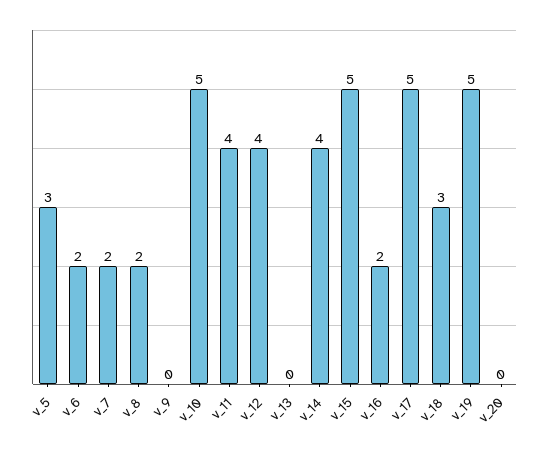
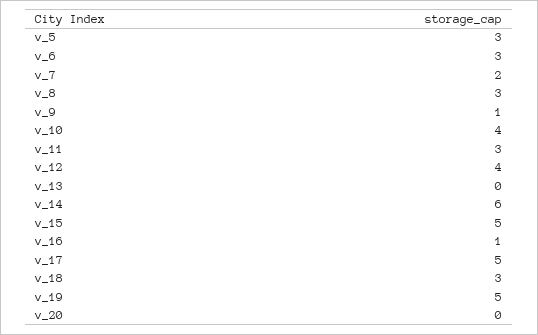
  {
    "v_5": 3,
-   "v_6": 2,
+   "v_6": 3,
    "v_7": 2,
-   "v_8": 2,
+   "v_8": 3,
-   "v_9": 0,
+   "v_9": 1,
-   "v_10": 5,
+   "v_10": 4,
-   "v_11": 4,
+   "v_11": 3,
    "v_12": 4,
    "v_13": 0,
-   "v_14": 4,
+   "v_14": 6,
    "v_15": 5,
-   "v_16": 2,
+   "v_16": 1,
    "v_17": 5,
    "v_18": 3,
    "v_19": 5,
    "v_20": 0
  }

